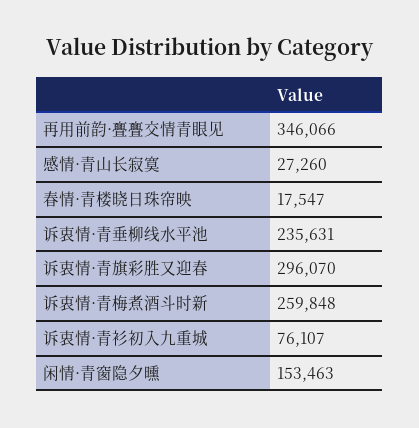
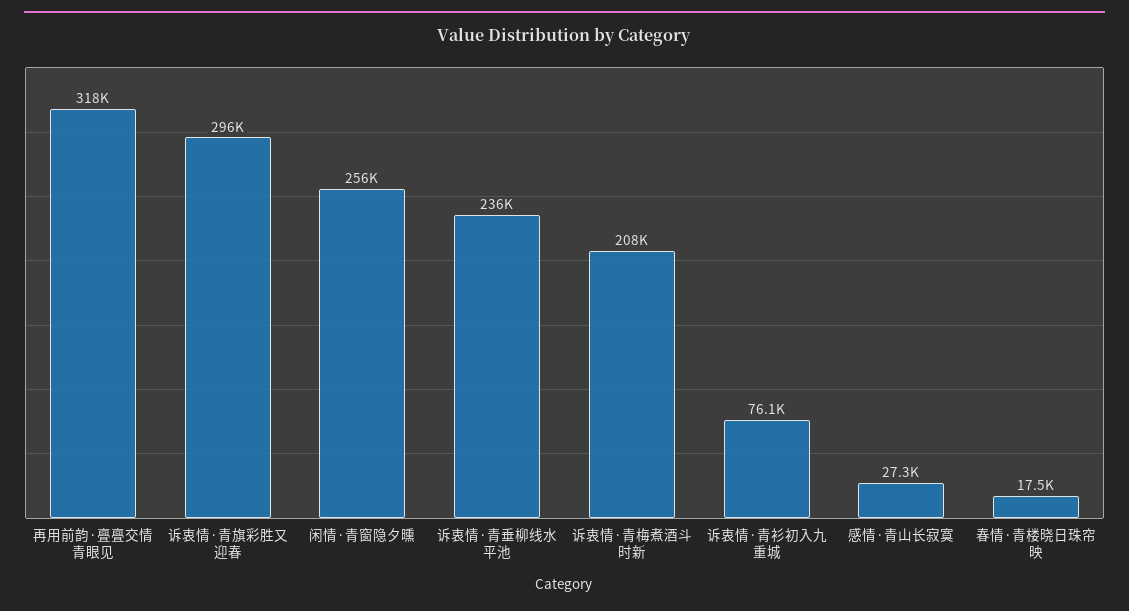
  {
-   "再用前韵·亹亹交情青眼见": 346066,
+   "再用前韵·亹亹交情青眼见": 318000,
    "感情·青山长寂寞": 27260,
    "春情·青楼晓日珠帘映": 17547,
    "诉衷情·青垂柳线水平池": 235631,
    "诉衷情·青旗彩胜又迎春": 296070,
-   "诉衷情·青梅煮酒斗时新": 259848,
+   "诉衷情·青梅煮酒斗时新": 208000,
    "诉衷情·青衫初入九重城": 76107,
-   "闲情·青窗隐夕曛": 153463
+   "闲情·青窗隐夕曛": 256000
  }

